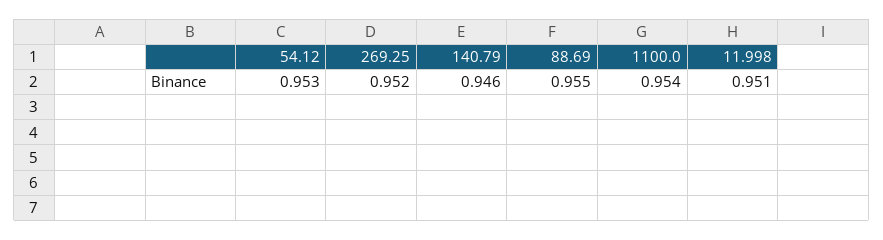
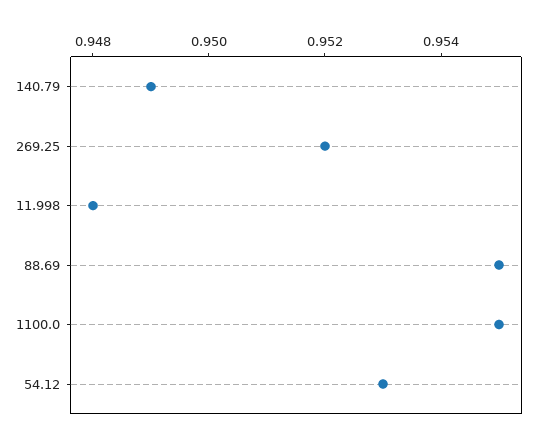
  {
    "54.12": 0.953,
    "269.25": 0.952,
-   "140.79": 0.946,
+   "140.79": 0.949,
    "88.69": 0.955,
-   "1100.0": 0.954,
+   "1100.0": 0.955,
-   "11.998": 0.951
+   "11.998": 0.948
  }

